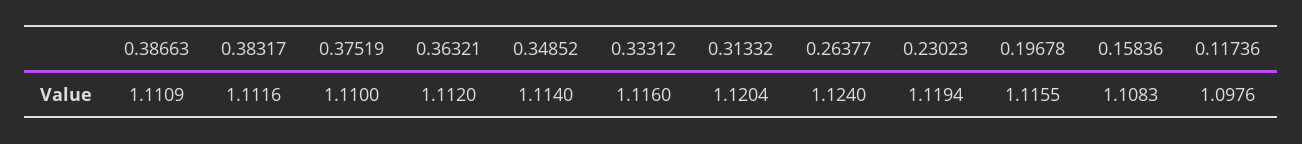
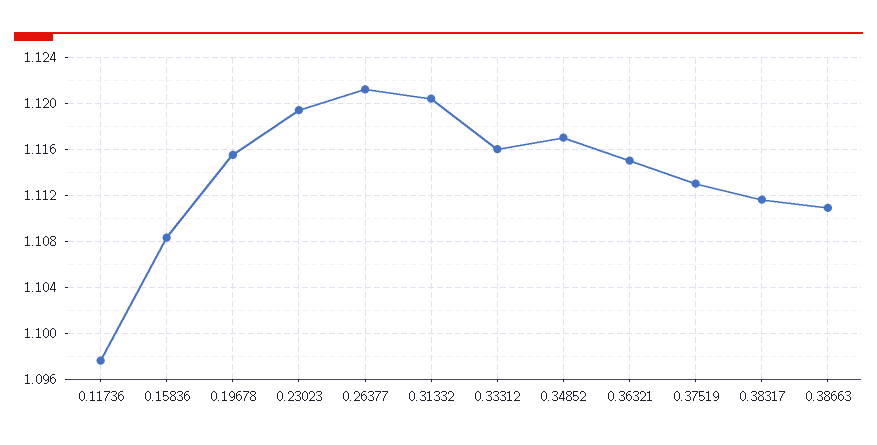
  {
    "0.38663": 1.1109,
    "0.38317": 1.1116,
-   "0.37519": 1.11,
+   "0.37519": 1.113,
-   "0.36321": 1.112,
+   "0.36321": 1.115,
-   "0.34852": 1.114,
+   "0.34852": 1.117,
    "0.33312": 1.116,
    "0.31332": 1.1204,
-   "0.26377": 1.124,
+   "0.26377": 1.121,
    "0.23023": 1.1194,
    "0.19678": 1.1155,
    "0.15836": 1.1083,
    "0.11736": 1.0976
  }

